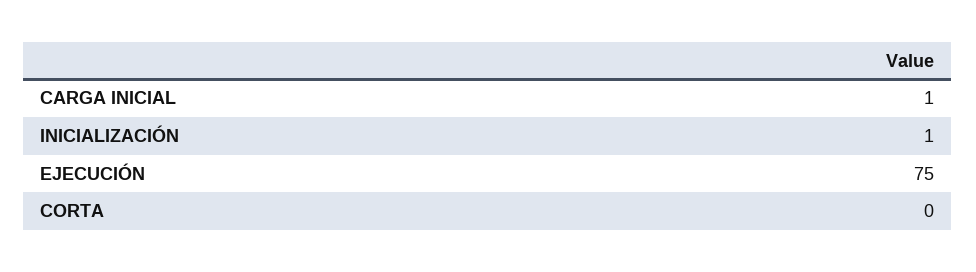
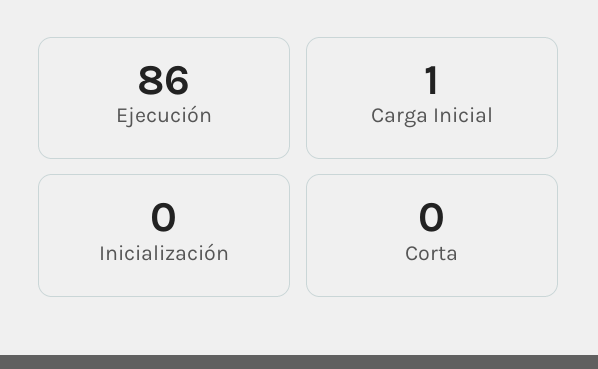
  {
    "CARGA INICIAL": 1,
-   "INICIALIZACIÓN": 1,
+   "INICIALIZACIÓN": 0,
-   "EJECUCIÓN": 75,
+   "EJECUCIÓN": 86,
    "CORTA": 0
  }

